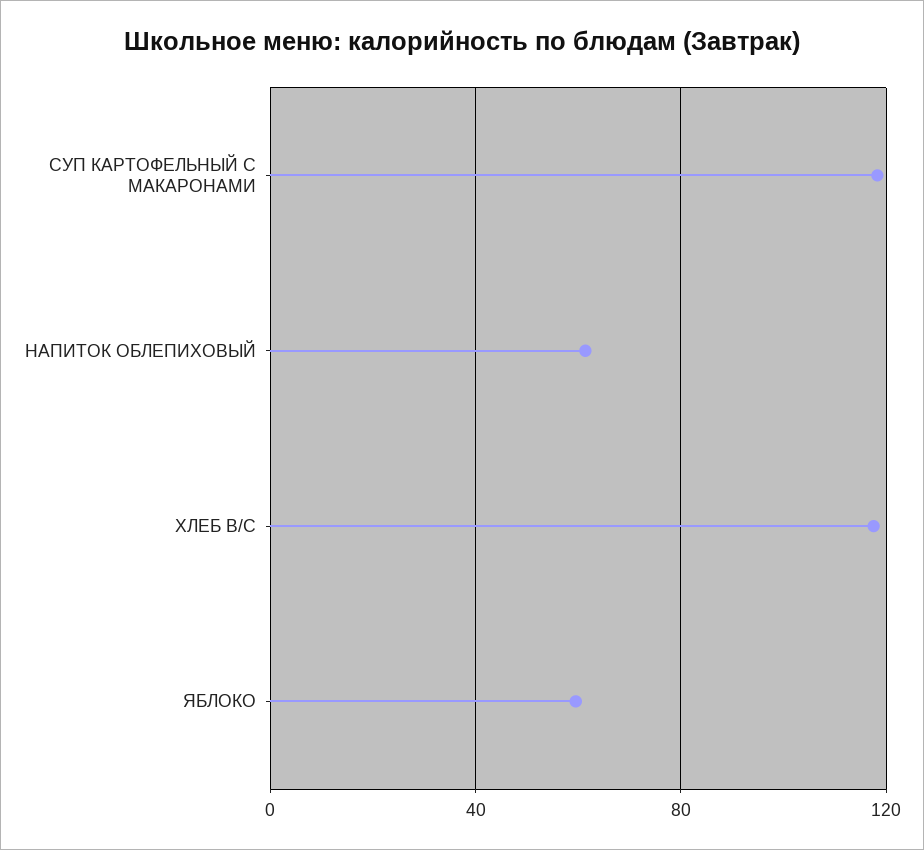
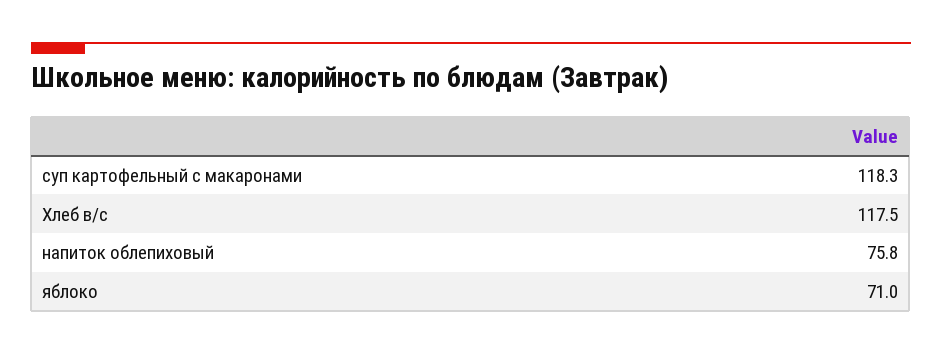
  {
    "СУП КАРТОФЕЛЬНЫЙ С МАКАРОНАМИ": 118.3,
-   "НАПИТОК ОБЛЕПИХОВЫЙ": 60,
+   "НАПИТОК ОБЛЕПИХОВЫЙ": 75.8,
    "ХЛЕБ В/С": 117.5,
-   "ЯБЛОКО": 60
+   "ЯБЛОКО": 71
  }

